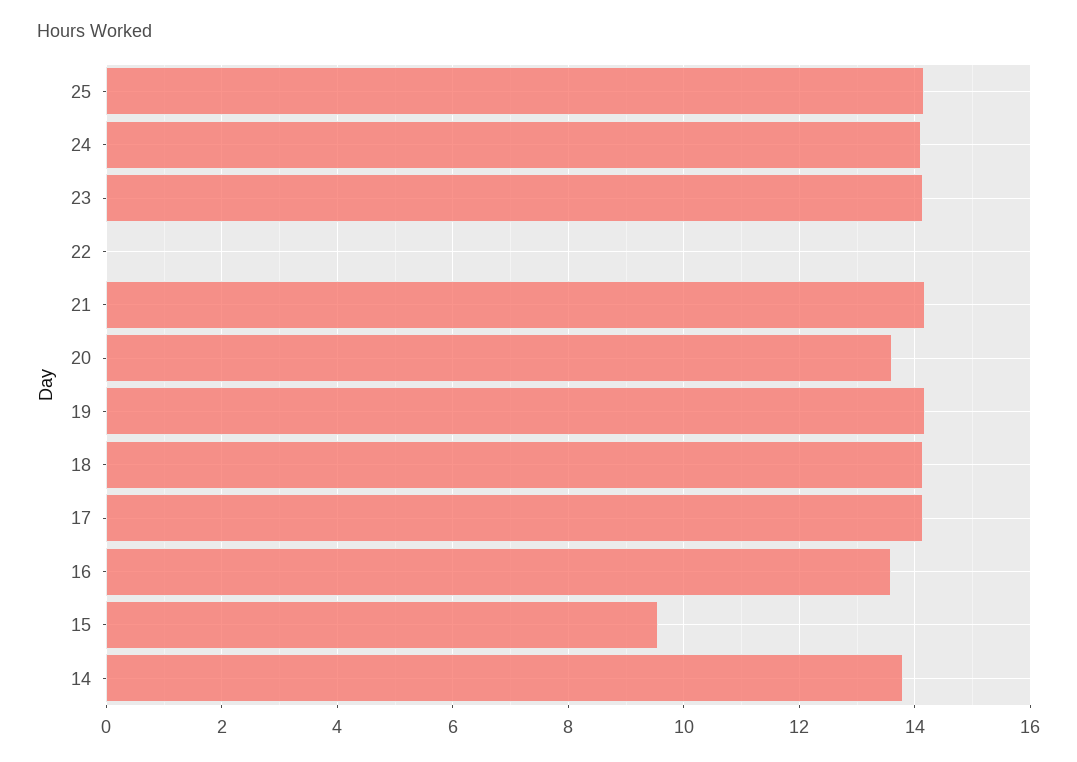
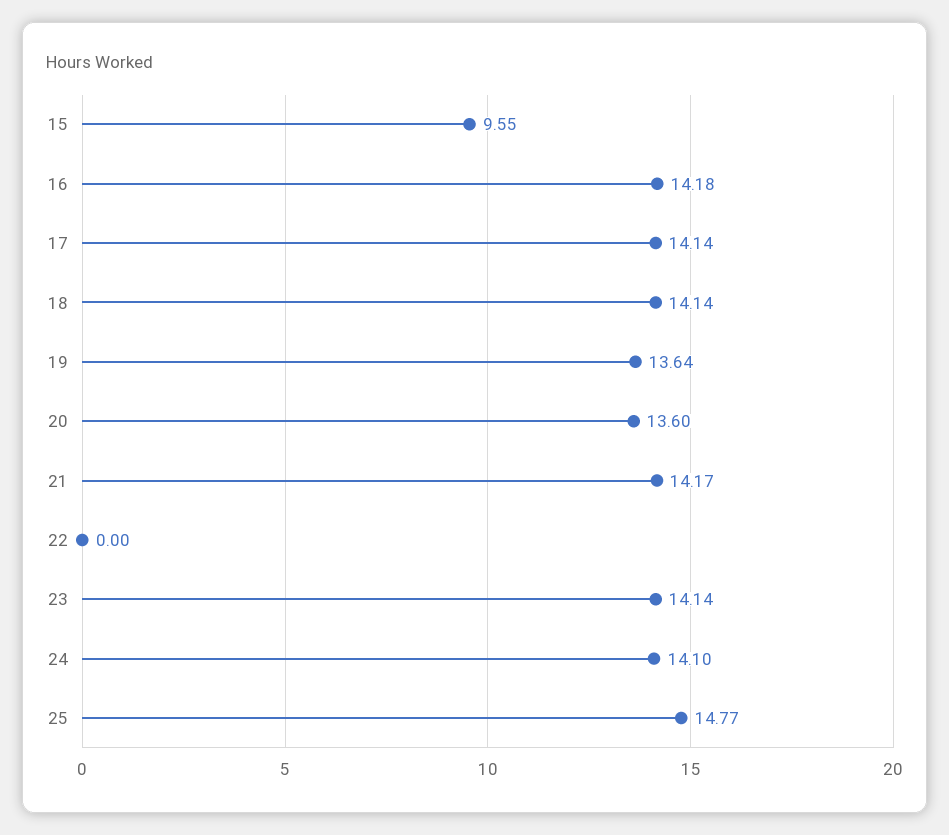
  {
-   "25": 14.2,
+   "25": 14.77,
    "24": 14.1,
    "23": 14.14,
    "22": 0,
    "21": 14.17,
    "20": 13.6,
-   "19": 14.2,
+   "19": 13.64,
    "18": 14.14,
    "17": 14.14,
-   "16": 13.6,
+   "16": 14.18,
-   "15": 9.55,
+   "15": 9.55
-   "14": 13.8
  }

